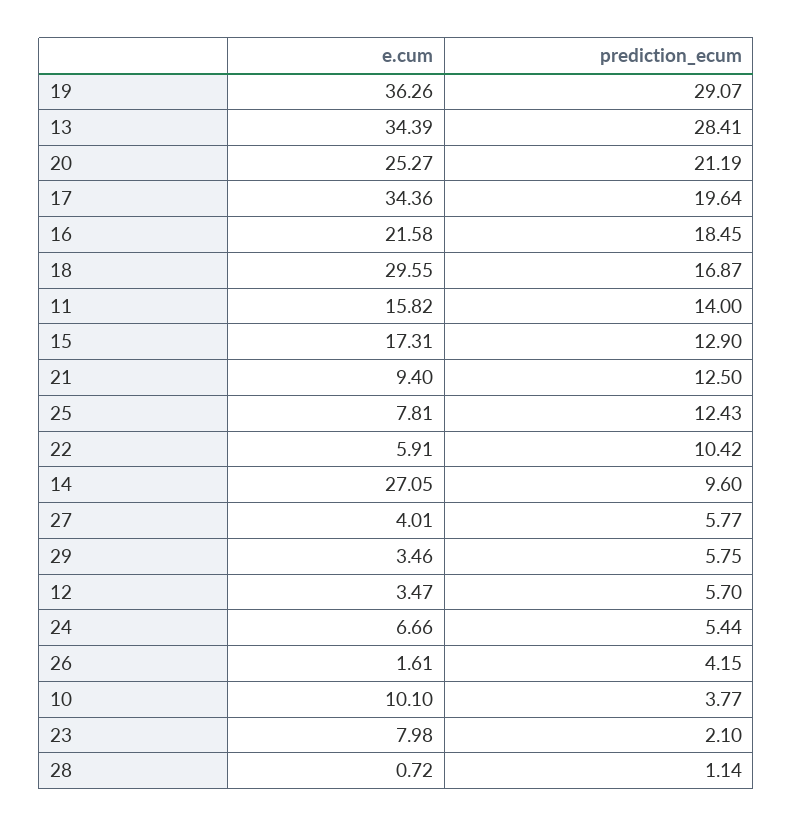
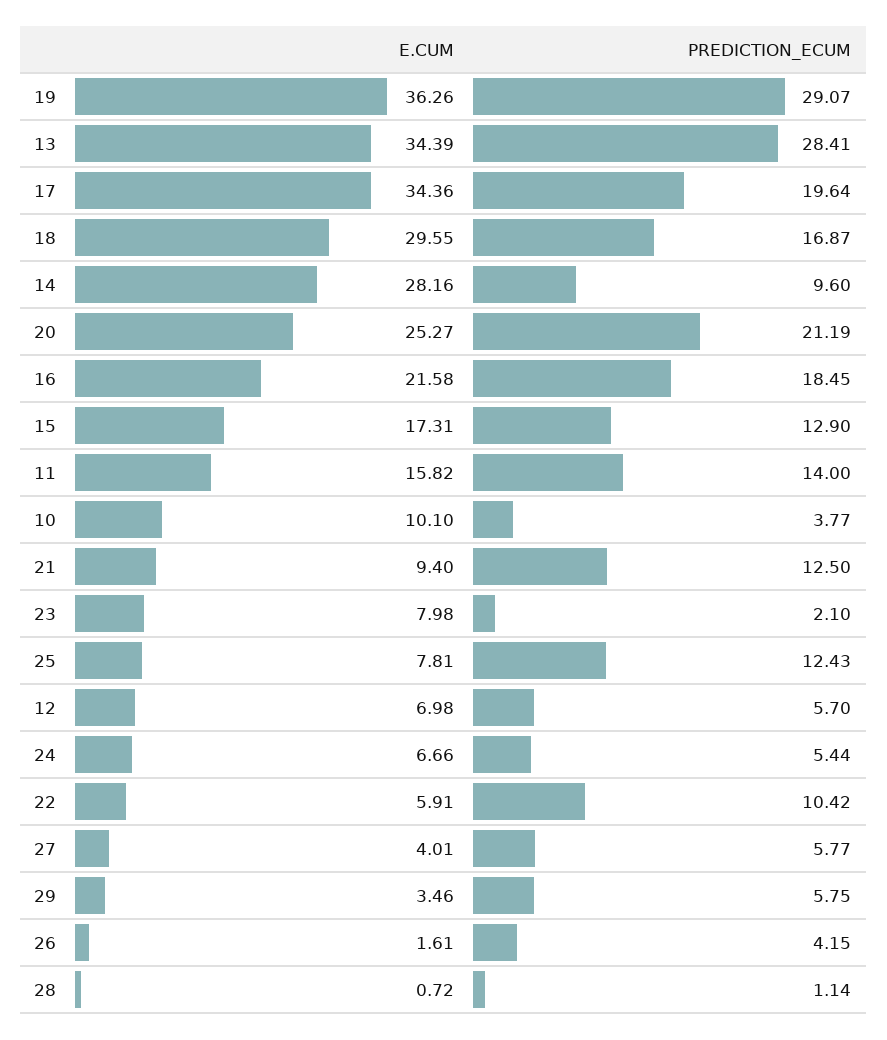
  {
    "e.cum": {
      "19": 36.26,
      "13": 34.39,
      "20": 25.27,
      "17": 34.36,
      "16": 21.58,
      "18": 29.55,
      "11": 15.82,
      "15": 17.31,
      "21": 9.4,
      "25": 7.81,
      "22": 5.91,
-     "14": 27.05,
+     "14": 28.16,
      "27": 4.01,
      "29": 3.46,
-     "12": 3.47,
+     "12": 6.98,
      "24": 6.66,
      "26": 1.61,
      "10": 10.1,
      "23": 7.98,
      "28": 0.72
    },
    "prediction_ecum": {
      "19": 29.07,
      "13": 28.41,
      "20": 21.19,
      "17": 19.64,
      "16": 18.45,
      "18": 16.87,
      "11": 14,
      "15": 12.9,
      "21": 12.5,
      "25": 12.43,
      "22": 10.42,
      "14": 9.6,
      "27": 5.77,
      "29": 5.75,
      "12": 5.7,
      "24": 5.44,
      "26": 4.15,
      "10": 3.77,
      "23": 2.1,
      "28": 1.14
    }
  }

